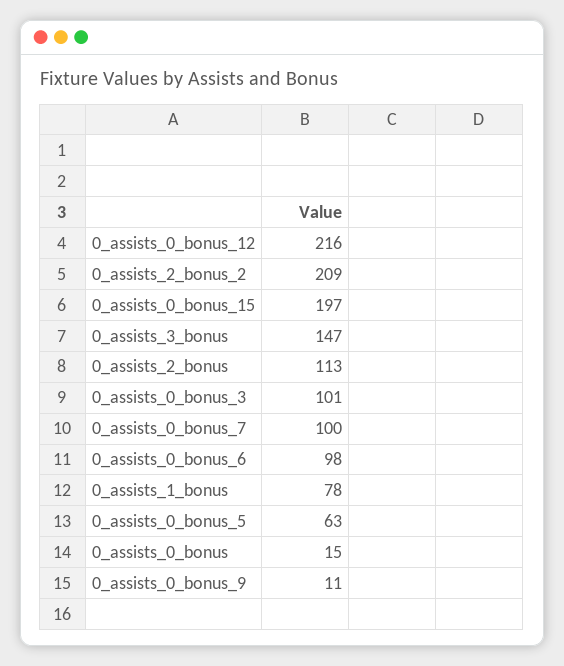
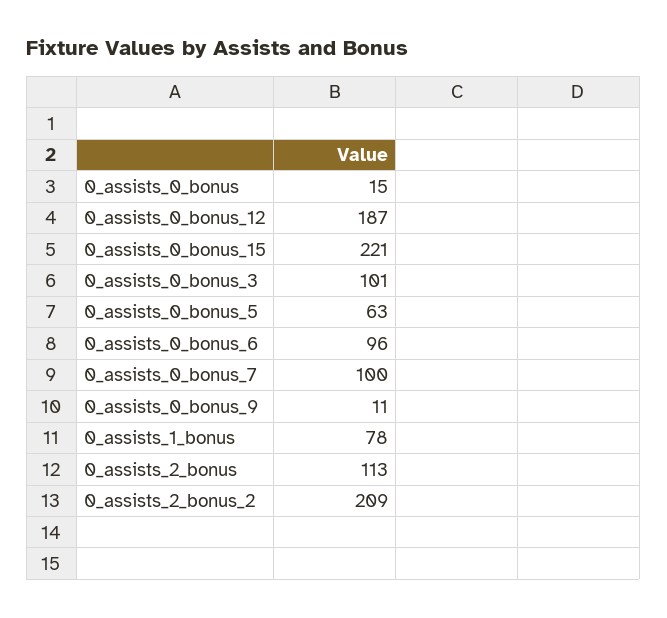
  {
-   "0_assists_0_bonus_12": 216,
+   "0_assists_0_bonus_12": 187,
    "0_assists_2_bonus_2": 209,
-   "0_assists_0_bonus_15": 197,
+   "0_assists_0_bonus_15": 221,
-   "0_assists_3_bonus": 147,
    "0_assists_2_bonus": 113,
    "0_assists_0_bonus_3": 101,
    "0_assists_0_bonus_7": 100,
-   "0_assists_0_bonus_6": 98,
+   "0_assists_0_bonus_6": 96,
    "0_assists_1_bonus": 78,
    "0_assists_0_bonus_5": 63,
    "0_assists_0_bonus": 15,
    "0_assists_0_bonus_9": 11
  }

